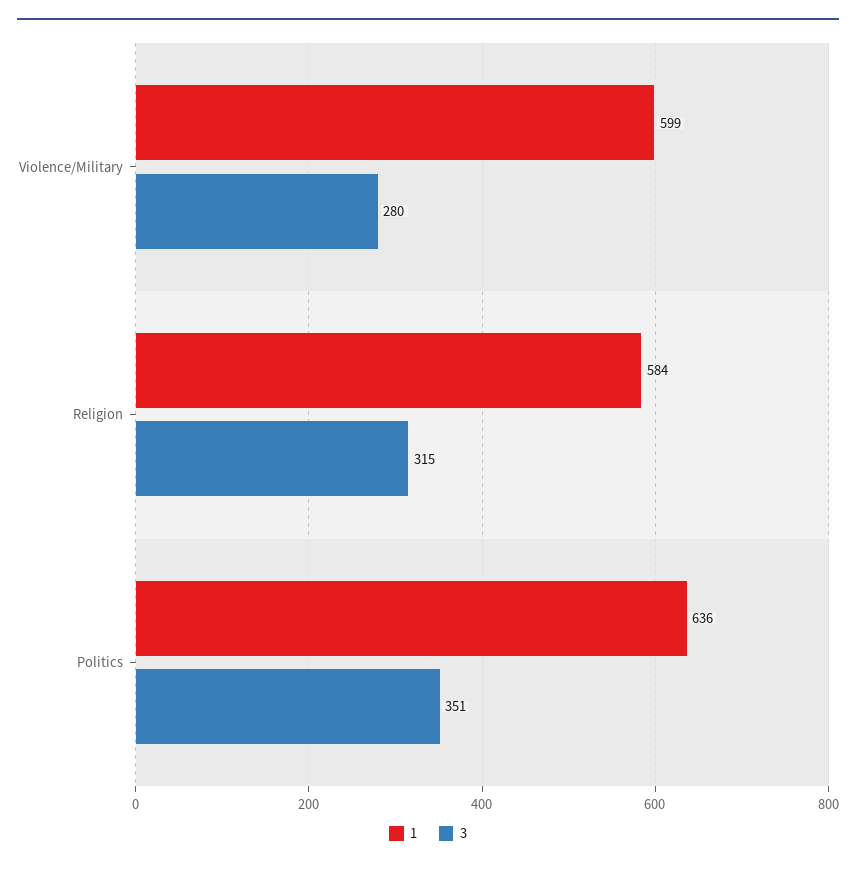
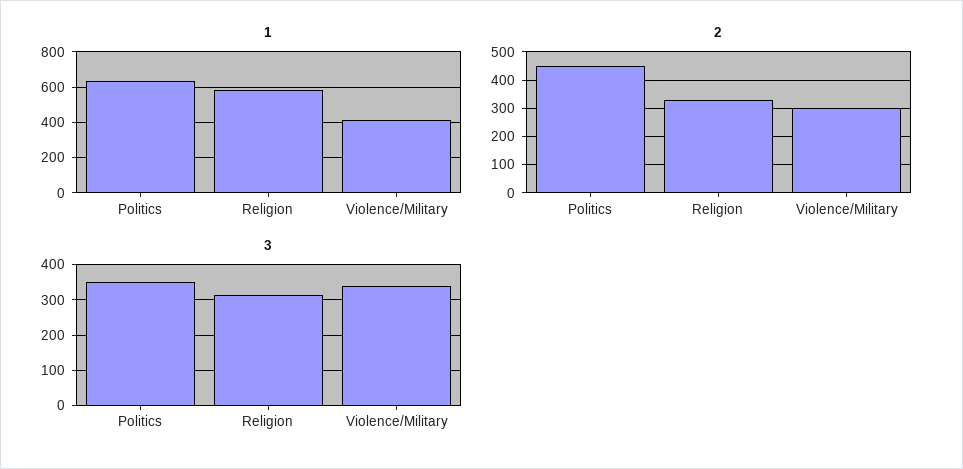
  {
    "1": {
-     "Violence/Military": 599,
+     "Violence/Military": 400,
      "Religion": 584,
      "Politics": 636
    },
    "3": {
-     "Violence/Military": 280,
+     "Violence/Military": 340,
      "Religion": 315,
      "Politics": 351
-   }
+   },
+   "2": {
+     "Politics": 450,
+     "Religion": 325,
+     "Violence/Military": 300
+   }
  }

